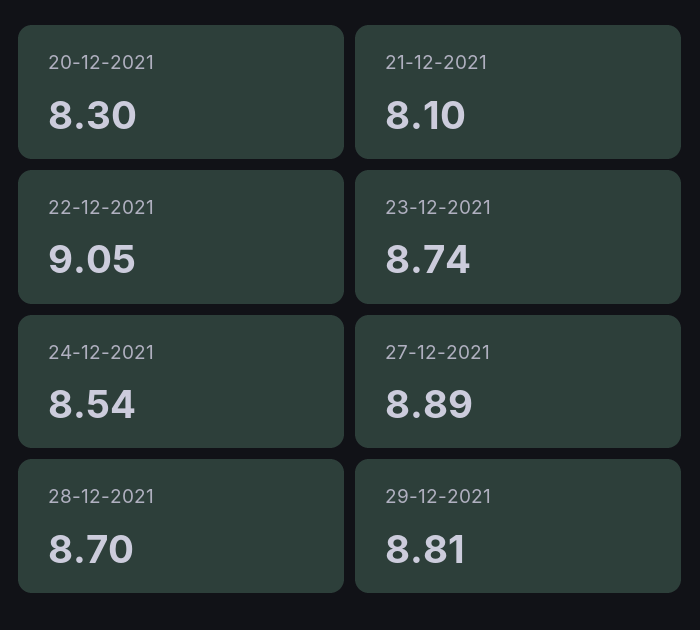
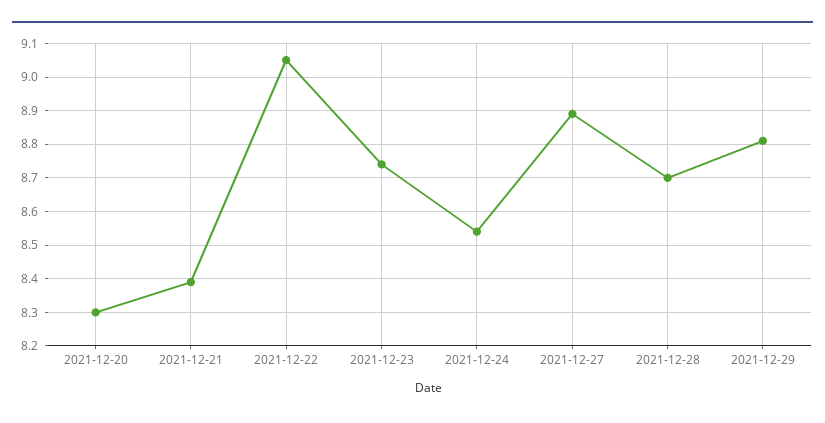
  {
    "20-12-2021": 8.3,
-   "21-12-2021": 8.1,
+   "21-12-2021": 8.4,
    "22-12-2021": 9.05,
    "23-12-2021": 8.74,
    "24-12-2021": 8.54,
    "27-12-2021": 8.89,
    "28-12-2021": 8.7,
    "29-12-2021": 8.81
  }

